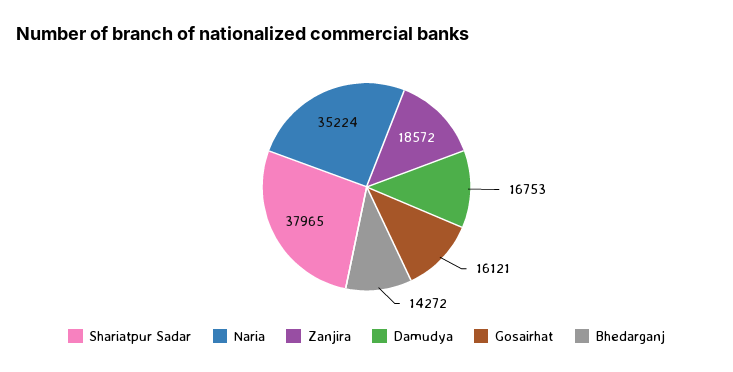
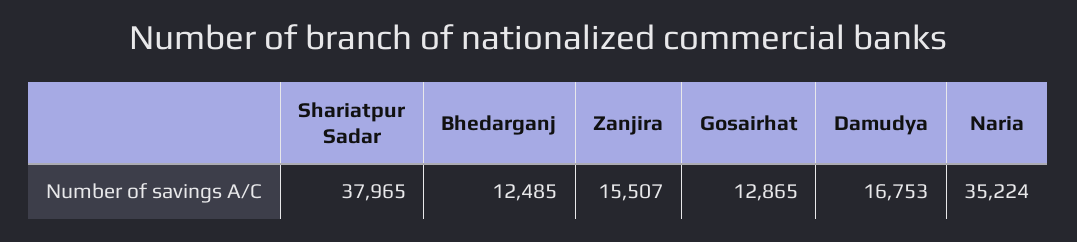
  {
    "Shariatpur Sadar": 37965,
    "Naria": 35224,
-   "Zanjira": 18572,
+   "Zanjira": 15507,
    "Damudya": 16753,
-   "Gosairhat": 16121,
+   "Gosairhat": 12865,
-   "Bhedarganj": 14272
+   "Bhedarganj": 12485
  }

